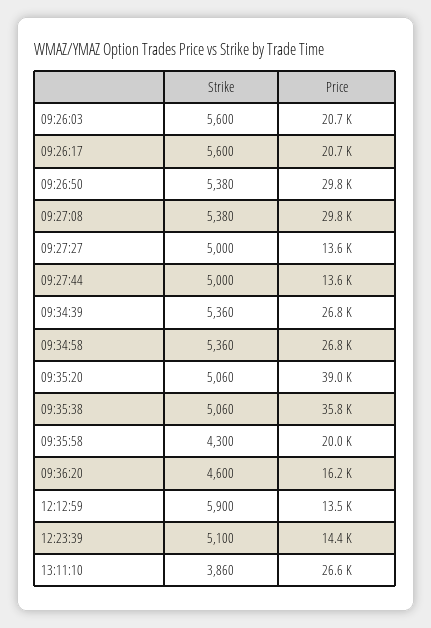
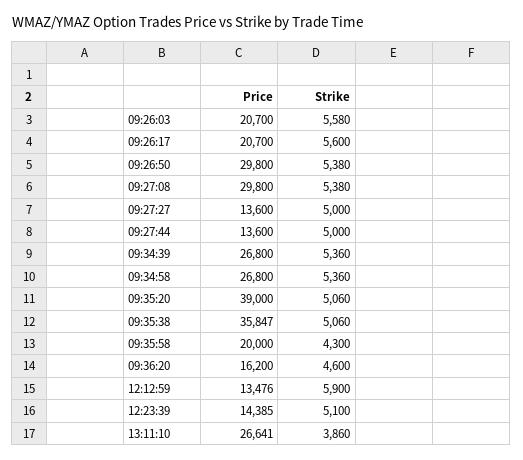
  {
    "Strike": {
-     "09:26:03": 5600,
+     "09:26:03": 5580,
      "09:26:17": 5600,
      "09:26:50": 5380,
      "09:27:08": 5380,
      "09:27:27": 5000,
      "09:27:44": 5000,
      "09:34:39": 5360,
      "09:34:58": 5360,
      "09:35:20": 5060,
      "09:35:38": 5060,
      "09:35:58": 4300,
      "09:36:20": 4600,
      "12:12:59": 5900,
      "12:23:39": 5100,
      "13:11:10": 3860
    },
    "Price": {
      "09:26:03": 20700,
      "09:26:17": 20700,
      "09:26:50": 29800,
      "09:27:08": 29800,
      "09:27:27": 13600,
      "09:27:44": 13600,
      "09:34:39": 26800,
      "09:34:58": 26800,
      "09:35:20": 39000,
      "09:35:38": 35847,
      "09:35:58": 20000,
      "09:36:20": 16200,
      "12:12:59": 13476,
      "12:23:39": 14385,
      "13:11:10": 26641
    }
  }

